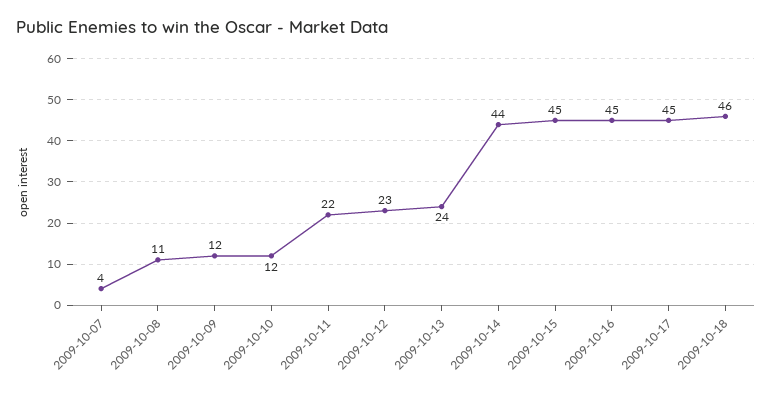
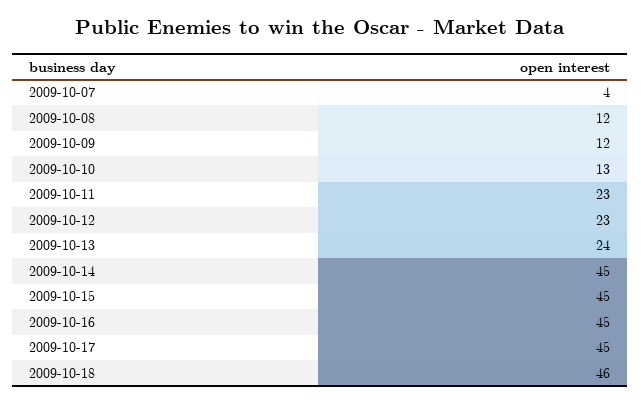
  {
    "2009-10-07": 4,
-   "2009-10-08": 11,
+   "2009-10-08": 12,
    "2009-10-09": 12,
-   "2009-10-10": 12,
+   "2009-10-10": 13,
-   "2009-10-11": 22,
+   "2009-10-11": 23,
    "2009-10-12": 23,
    "2009-10-13": 24,
-   "2009-10-14": 44,
+   "2009-10-14": 45,
    "2009-10-15": 45,
    "2009-10-16": 45,
    "2009-10-17": 45,
    "2009-10-18": 46
  }

